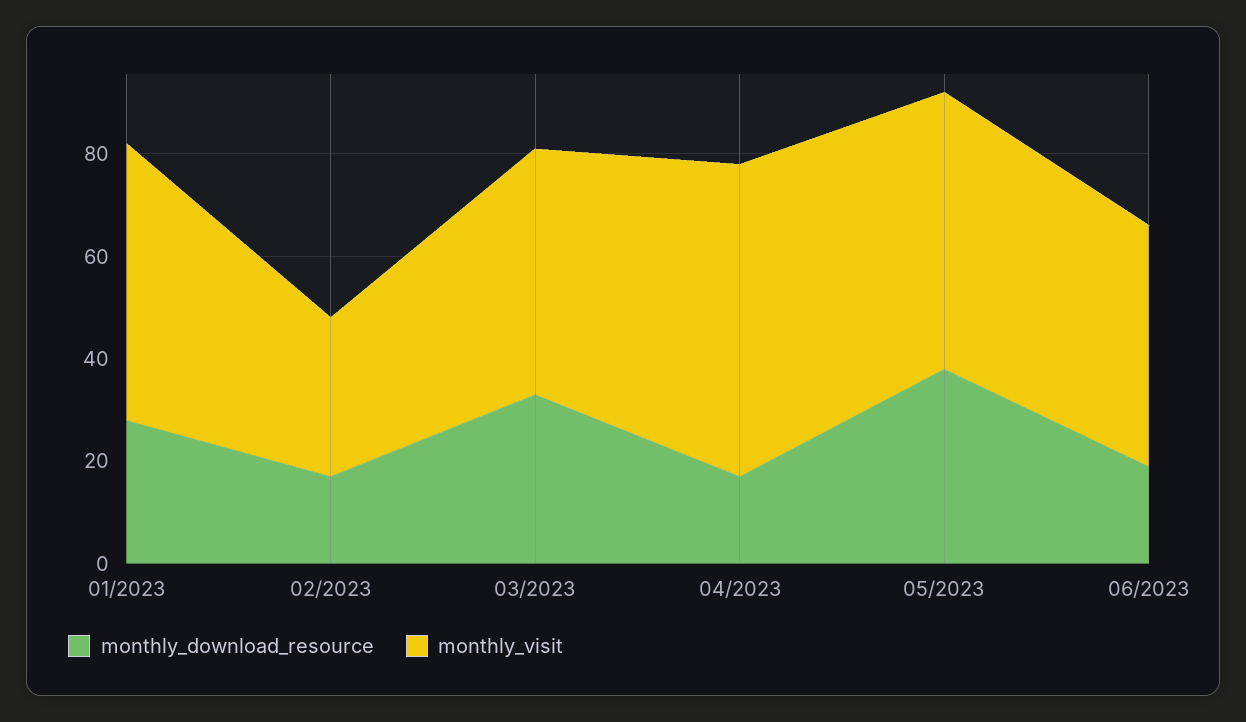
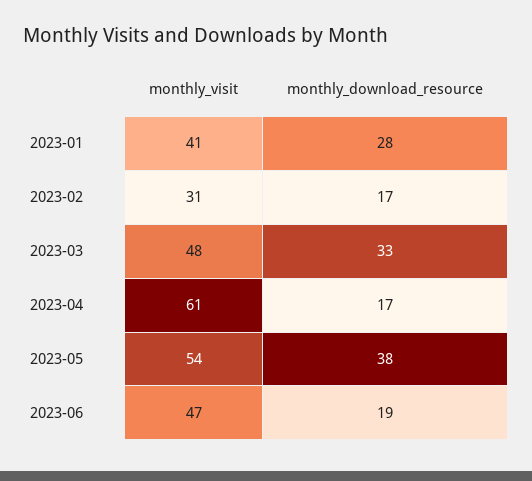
  {
    "monthly_download_resource": {
      "01/2023": 28,
      "02/2023": 17,
      "03/2023": 33,
      "04/2023": 17,
      "05/2023": 38,
      "06/2023": 19
    },
    "monthly_visit": {
-     "01/2023": 55,
+     "01/2023": 41,
      "02/2023": 31,
      "03/2023": 48,
      "04/2023": 61,
      "05/2023": 54,
      "06/2023": 47
    }
  }

